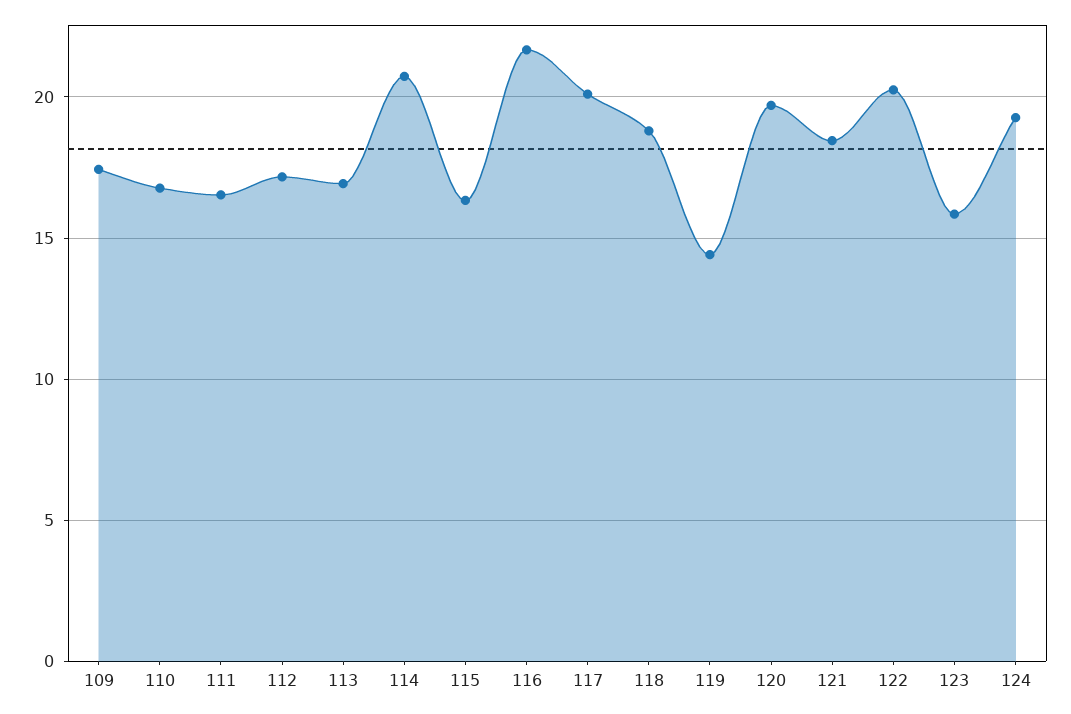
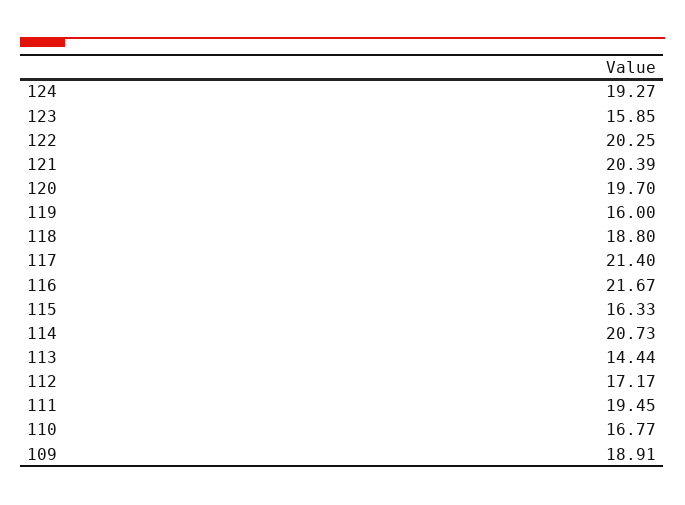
  {
-   "109": 17.5,
+   "109": 18.91,
    "110": 16.77,
-   "111": 16.5,
+   "111": 19.45,
    "112": 17.17,
-   "113": 17,
+   "113": 14.44,
    "114": 20.73,
    "115": 16.33,
    "116": 21.67,
-   "117": 20,
+   "117": 21.4,
    "118": 18.8,
-   "119": 14.5,
+   "119": 16,
    "120": 19.7,
-   "121": 18.5,
+   "121": 20.39,
    "122": 20.25,
    "123": 15.85,
    "124": 19.27
  }

